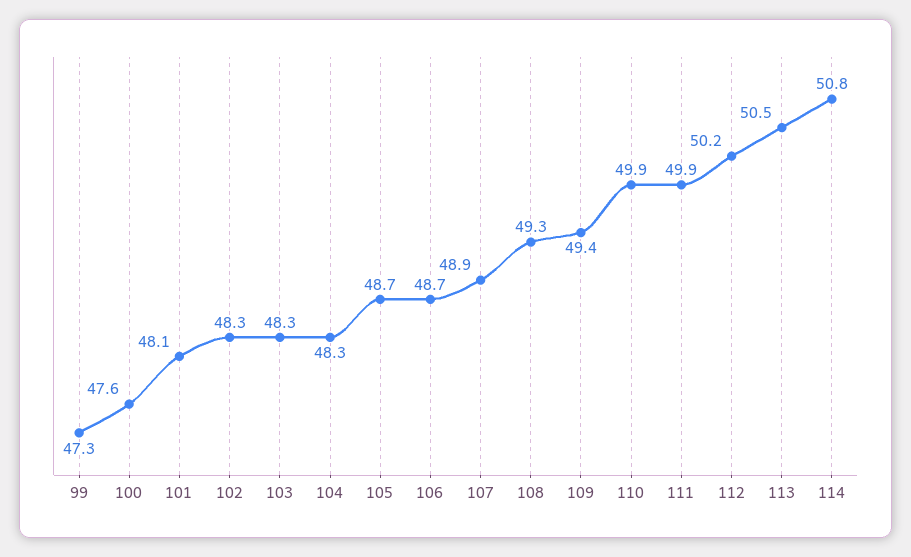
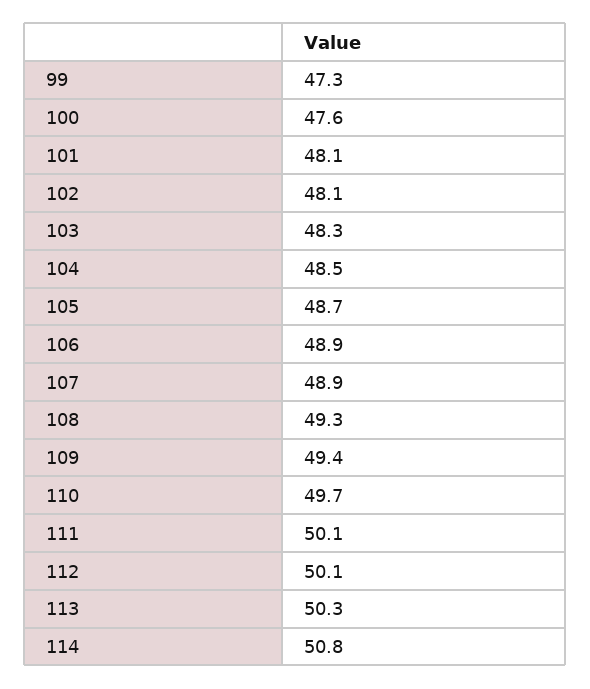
  {
    "99": 47.3,
    "100": 47.6,
    "101": 48.1,
-   "102": 48.3,
+   "102": 48.1,
    "103": 48.3,
-   "104": 48.3,
+   "104": 48.5,
    "105": 48.7,
-   "106": 48.7,
+   "106": 48.9,
    "107": 48.9,
    "108": 49.3,
    "109": 49.4,
-   "110": 49.9,
+   "110": 49.7,
-   "111": 49.9,
+   "111": 50.1,
-   "112": 50.2,
+   "112": 50.1,
-   "113": 50.5,
+   "113": 50.3,
    "114": 50.8
  }

